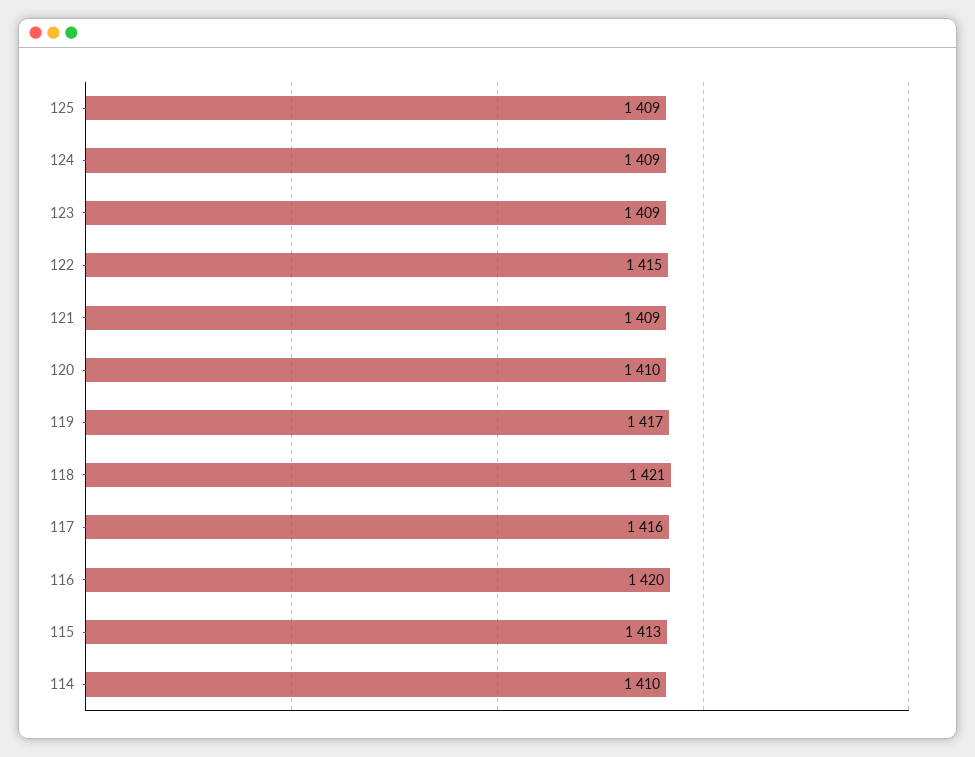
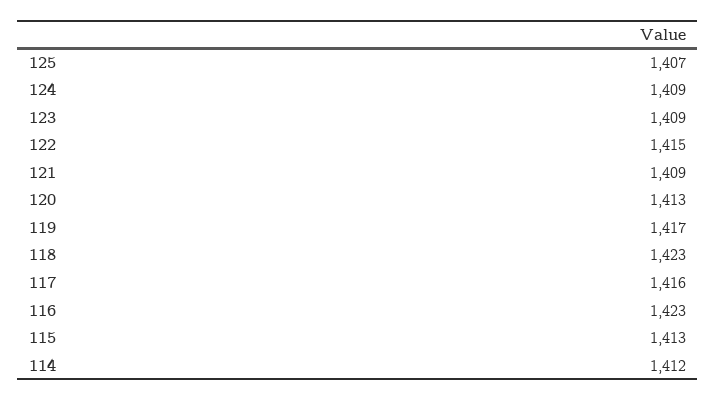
  {
-   "125": 1409,
+   "125": 1407,
    "124": 1409,
    "123": 1409,
    "122": 1415,
    "121": 1409,
-   "120": 1410,
+   "120": 1413,
    "119": 1417,
-   "118": 1421,
+   "118": 1423,
    "117": 1416,
-   "116": 1420,
+   "116": 1423,
    "115": 1413,
-   "114": 1410
+   "114": 1412
  }

